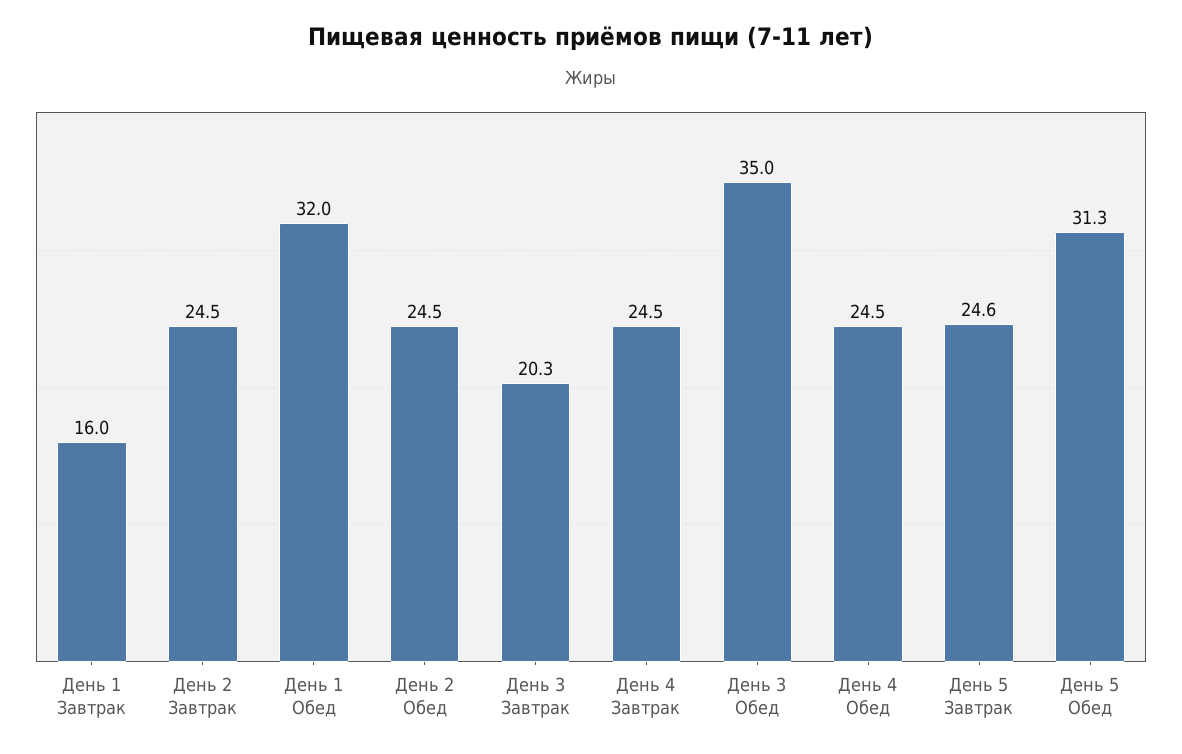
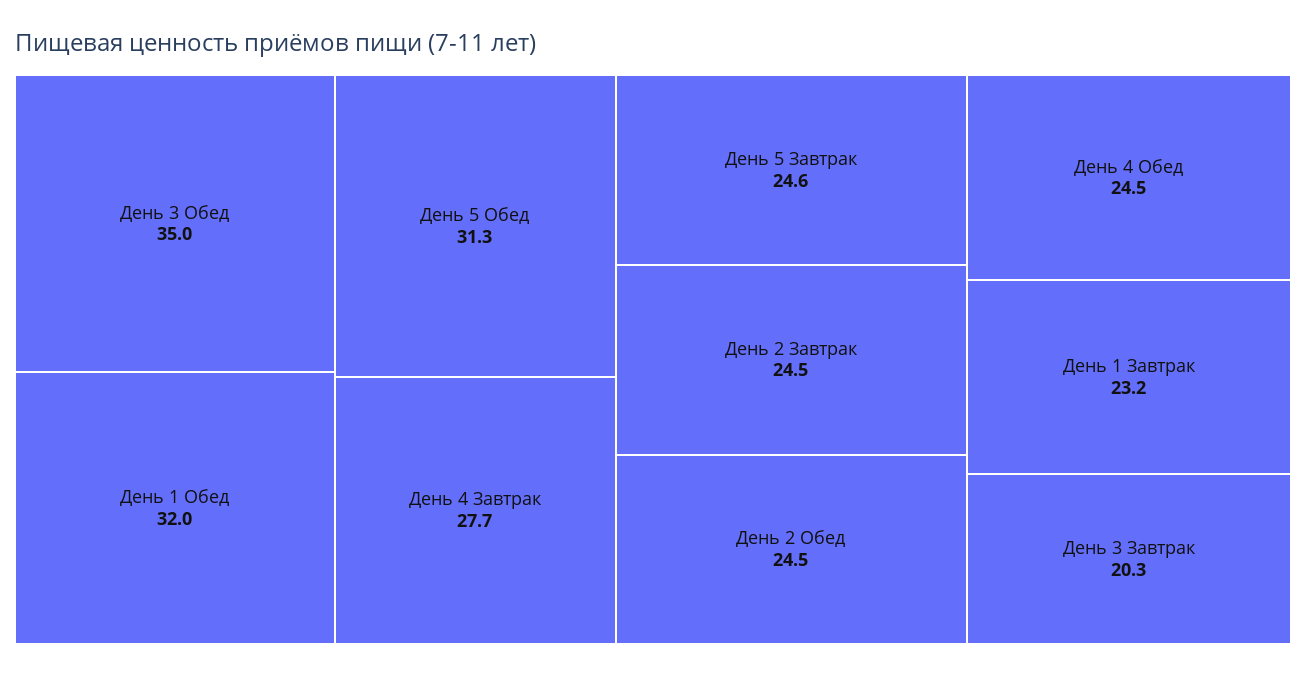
  {
-   "День 1 Завтрак": 16,
+   "День 1 Завтрак": 23.2,
    "День 2 Завтрак": 24.5,
    "День 1 Обед": 32,
    "День 2 Обед": 24.5,
    "День 3 Завтрак": 20.3,
-   "День 4 Завтрак": 24.5,
+   "День 4 Завтрак": 27.7,
    "День 3 Обед": 35,
    "День 4 Обед": 24.5,
    "День 5 Завтрак": 24.6,
    "День 5 Обед": 31.3
  }

